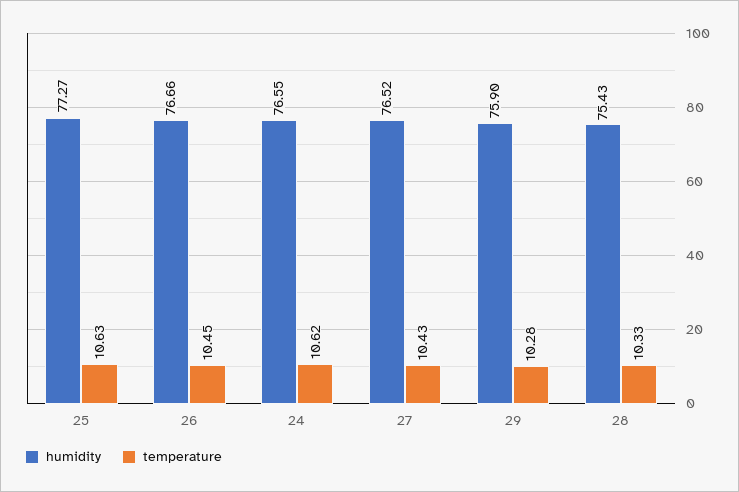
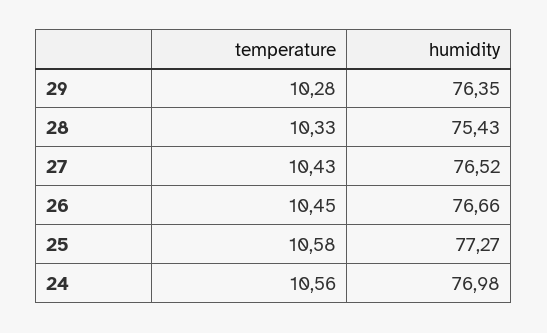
  {
    "humidity": {
      "25": 77.27,
      "26": 76.66,
-     "24": 76.55,
+     "24": 76.98,
      "27": 76.52,
-     "29": 75.9,
+     "29": 76.35,
      "28": 75.43
    },
    "temperature": {
-     "25": 10.63,
+     "25": 10.58,
      "26": 10.45,
-     "24": 10.62,
+     "24": 10.56,
      "27": 10.43,
      "29": 10.28,
      "28": 10.33
    }
  }

